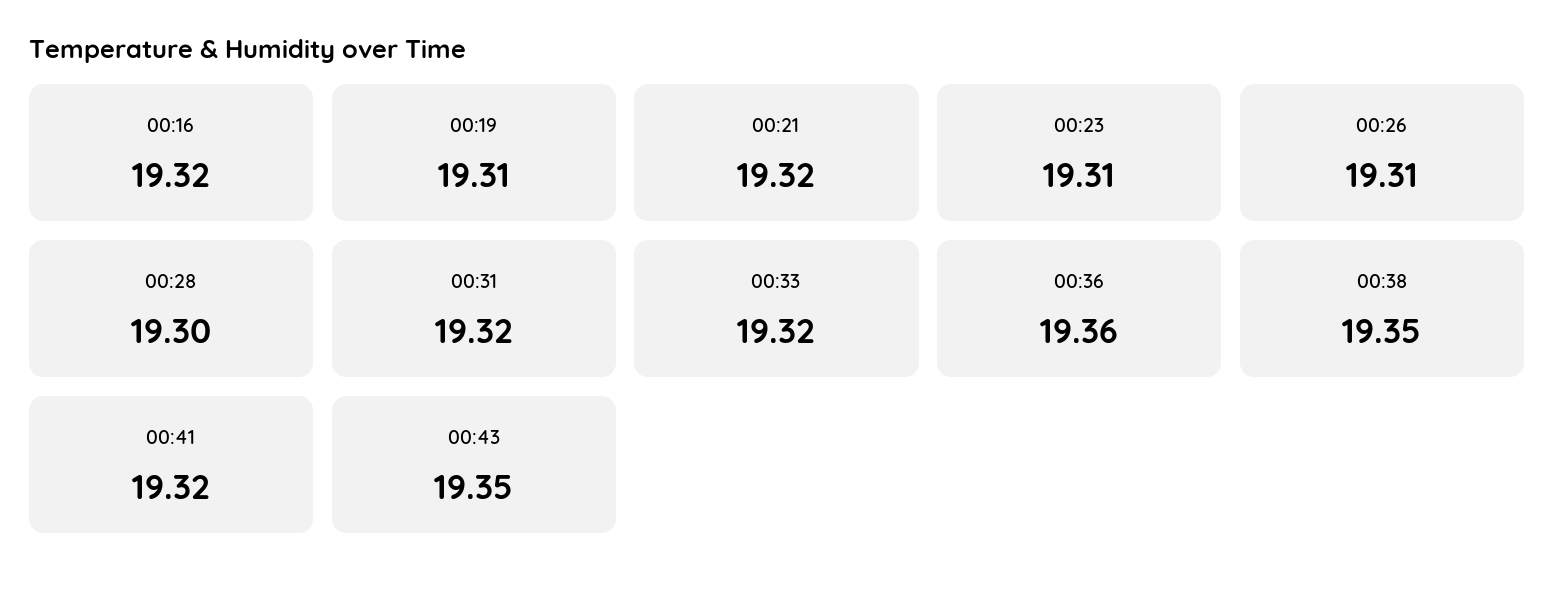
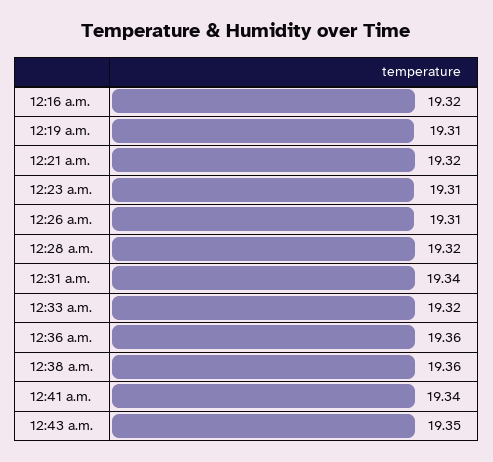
  {
    "00:16": 19.32,
    "00:19": 19.31,
    "00:21": 19.32,
    "00:23": 19.31,
    "00:26": 19.31,
-   "00:28": 19.3,
+   "00:28": 19.32,
-   "00:31": 19.32,
+   "00:31": 19.34,
    "00:33": 19.32,
    "00:36": 19.36,
-   "00:38": 19.35,
+   "00:38": 19.36,
-   "00:41": 19.32,
+   "00:41": 19.34,
    "00:43": 19.35
  }

